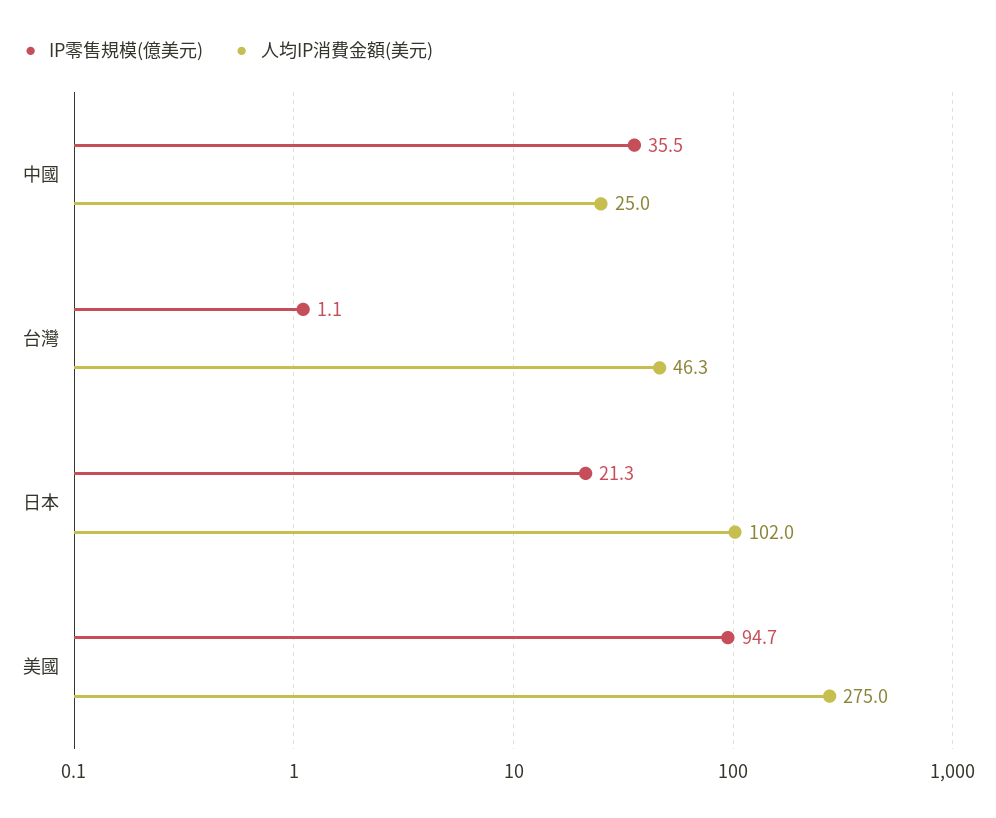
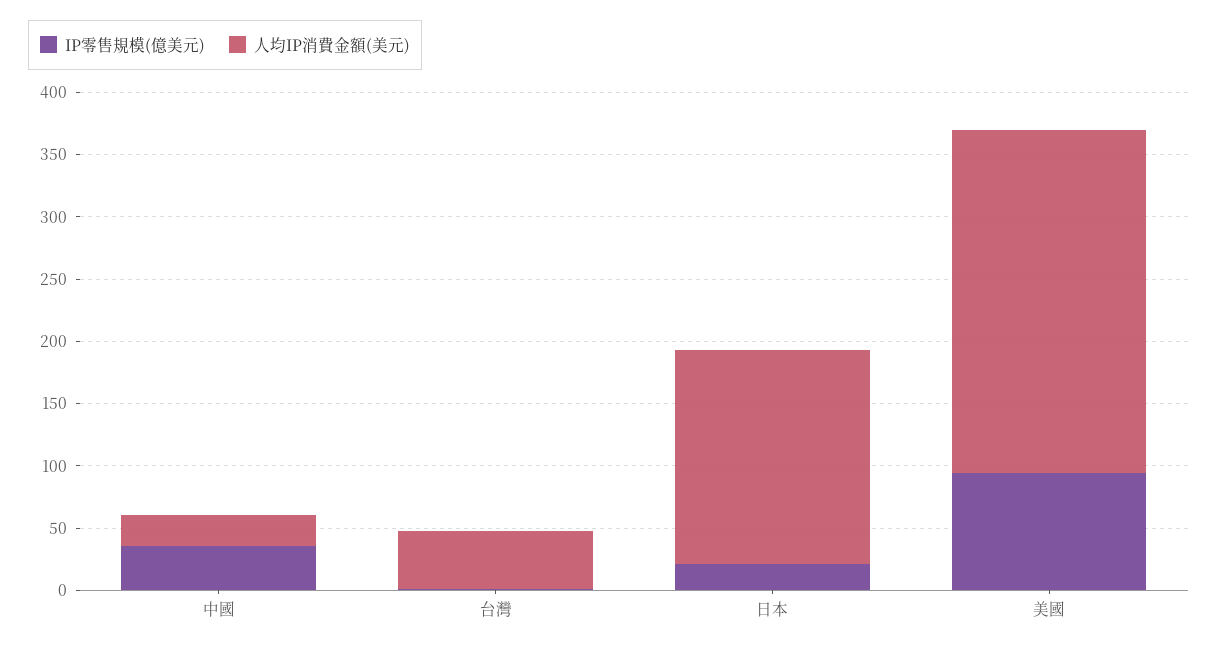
  {
    "IP零售規模(億美元)": {
      "中國": 35.5,
      "台灣": 1.1,
      "日本": 21.3,
      "美國": 94.7
    },
    "人均IP消費金額(美元)": {
      "中國": 25,
      "台灣": 46.3,
-     "日本": 102,
+     "日本": 170,
      "美國": 275
    }
  }

